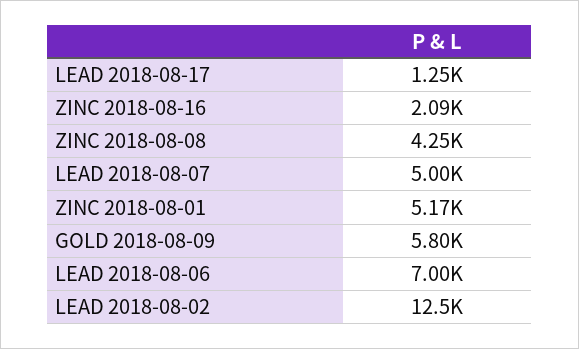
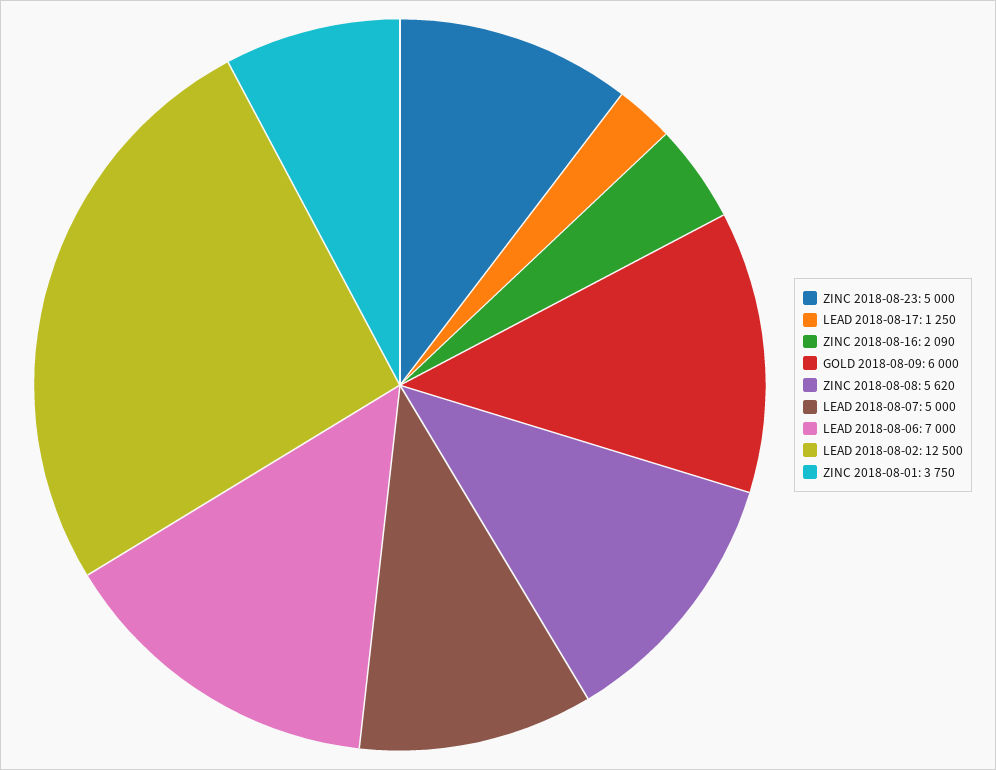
  {
    "LEAD 2018-08-17": 1250,
    "ZINC 2018-08-16": 2090,
-   "ZINC 2018-08-08": 4250,
+   "ZINC 2018-08-08": 5620,
    "LEAD 2018-08-07": 5000,
-   "ZINC 2018-08-01": 5170,
+   "ZINC 2018-08-01": 3750,
-   "GOLD 2018-08-09": 5800,
+   "GOLD 2018-08-09": 6000,
    "LEAD 2018-08-06": 7000,
-   "LEAD 2018-08-02": 12500
+   "LEAD 2018-08-02": 12500,
+   "ZINC 2018-08-23": 5000
  }

